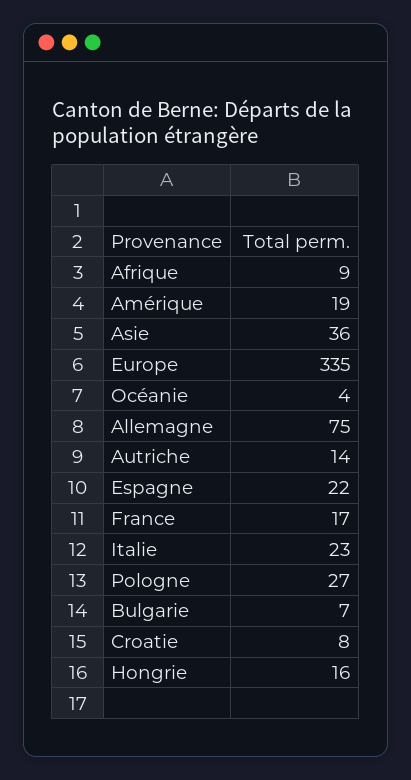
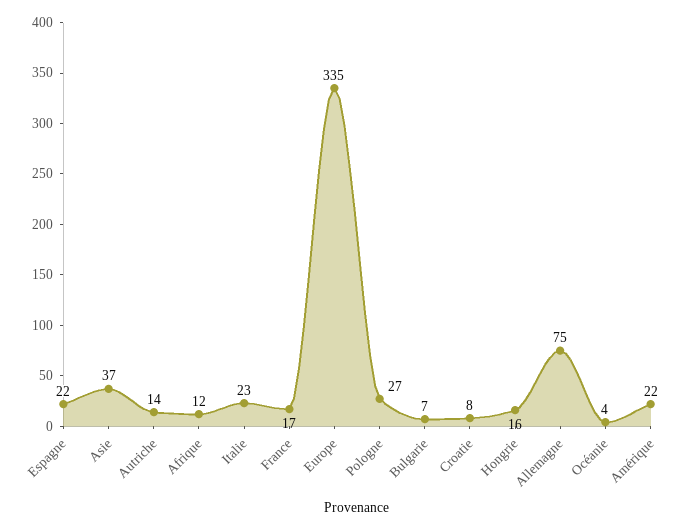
  {
-   "Afrique": 9,
+   "Afrique": 12,
-   "Amérique": 19,
+   "Amérique": 22,
-   "Asie": 36,
+   "Asie": 37,
    "Europe": 335,
    "Océanie": 4,
    "Allemagne": 75,
    "Autriche": 14,
    "Espagne": 22,
    "France": 17,
    "Italie": 23,
    "Pologne": 27,
    "Bulgarie": 7,
    "Croatie": 8,
    "Hongrie": 16
  }

